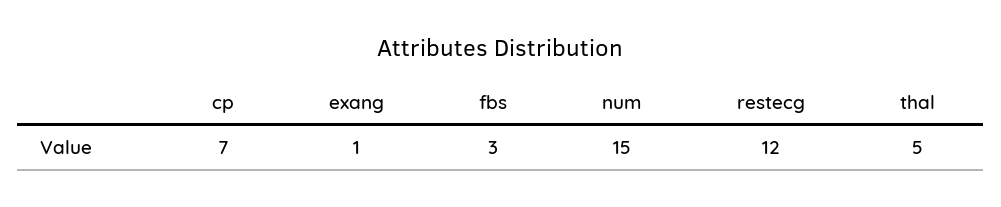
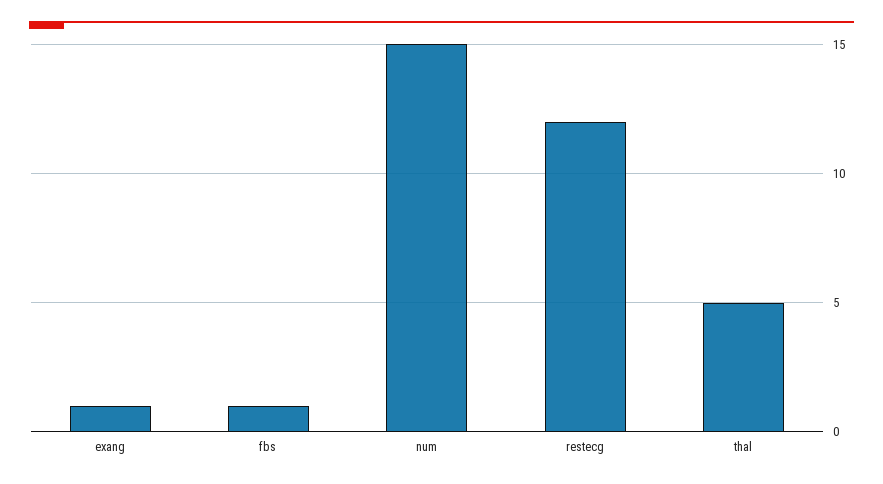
  {
-   "cp": 7,
    "exang": 1,
-   "fbs": 3,
+   "fbs": 1,
    "num": 15,
    "restecg": 12,
    "thal": 5
  }

